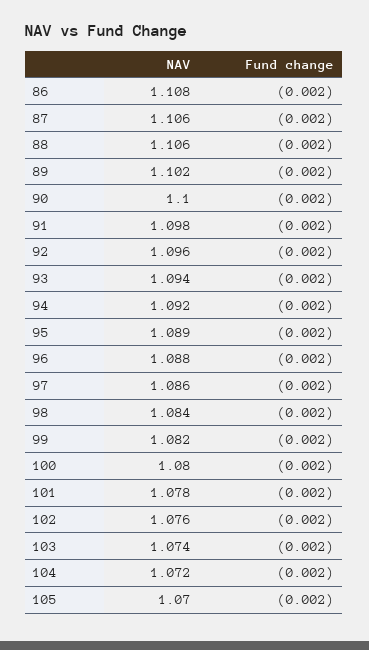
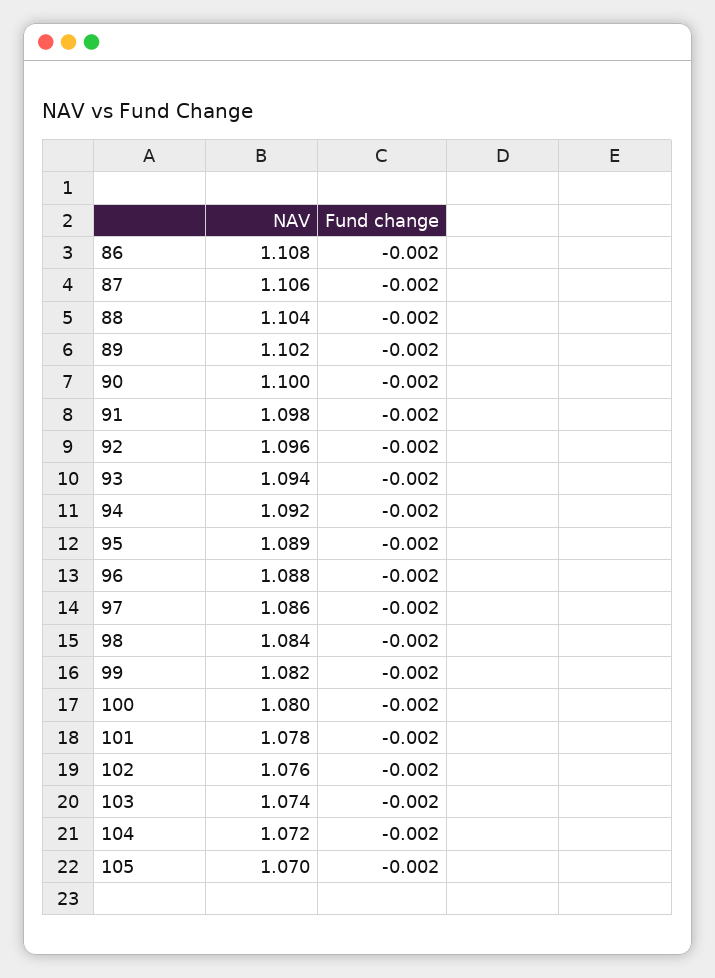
  {
    "NAV": {
      "86": 1.108,
      "87": 1.106,
-     "88": 1.106,
+     "88": 1.104,
      "89": 1.102,
      "90": 1.1,
      "91": 1.098,
      "92": 1.096,
      "93": 1.094,
      "94": 1.092,
      "95": 1.089,
      "96": 1.088,
      "97": 1.086,
      "98": 1.084,
      "99": 1.082,
      "100": 1.08,
      "101": 1.078,
      "102": 1.076,
      "103": 1.074,
      "104": 1.072,
      "105": 1.07
    },
    "Fund change": {
      "86": -0.002,
      "87": -0.002,
      "88": -0.002,
      "89": -0.002,
      "90": -0.002,
      "91": -0.002,
      "92": -0.002,
      "93": -0.002,
      "94": -0.002,
      "95": -0.002,
      "96": -0.002,
      "97": -0.002,
      "98": -0.002,
      "99": -0.002,
      "100": -0.002,
      "101": -0.002,
      "102": -0.002,
      "103": -0.002,
      "104": -0.002,
      "105": -0.002
    }
  }

